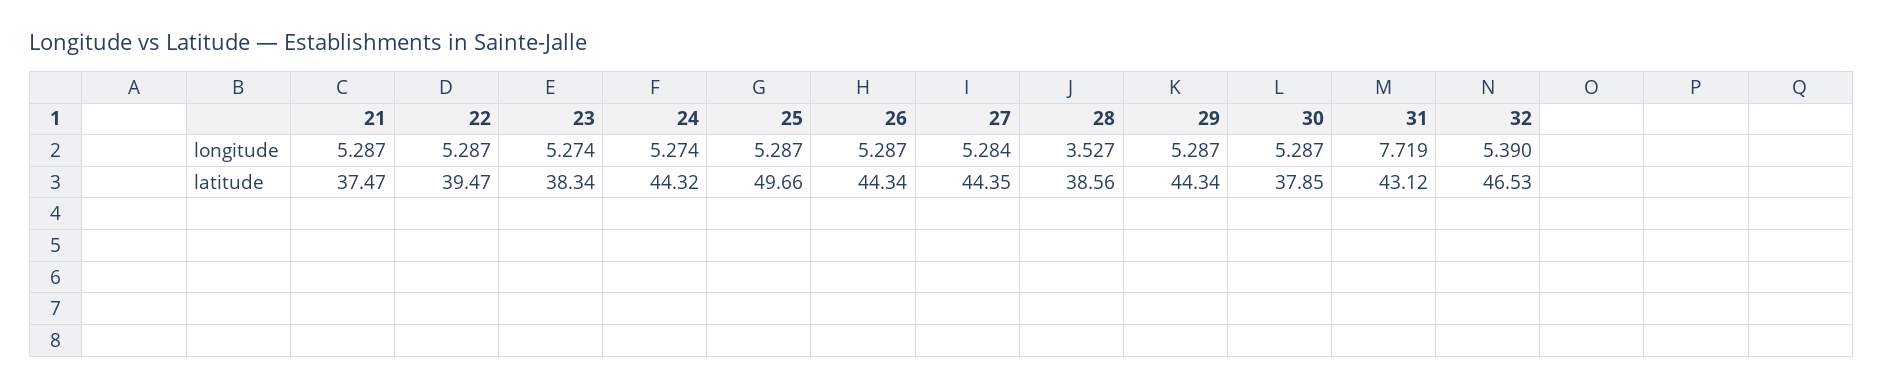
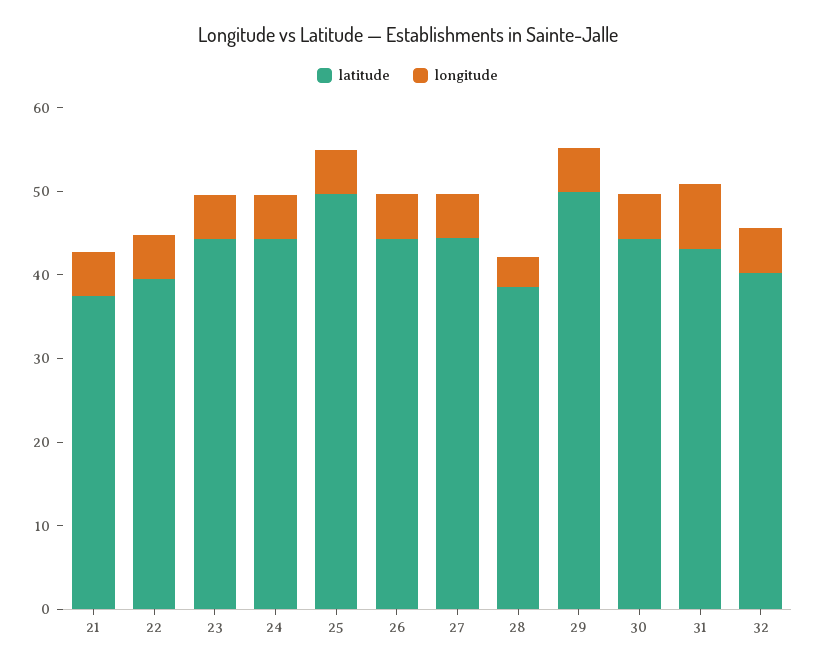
  {
    "longitude": {
      "21": 5.287,
      "22": 5.287,
      "23": 5.274,
      "24": 5.274,
      "25": 5.287,
      "26": 5.287,
      "27": 5.284,
      "28": 3.527,
      "29": 5.287,
      "30": 5.287,
      "31": 7.719,
      "32": 5.39
    },
    "latitude": {
      "21": 37.47,
      "22": 39.47,
-     "23": 38.34,
+     "23": 44,
      "24": 44.32,
      "25": 49.66,
      "26": 44.34,
      "27": 44.35,
      "28": 38.56,
-     "29": 44.34,
+     "29": 50,
-     "30": 37.85,
+     "30": 44,
      "31": 43.12,
-     "32": 46.53
+     "32": 40
    }
  }

